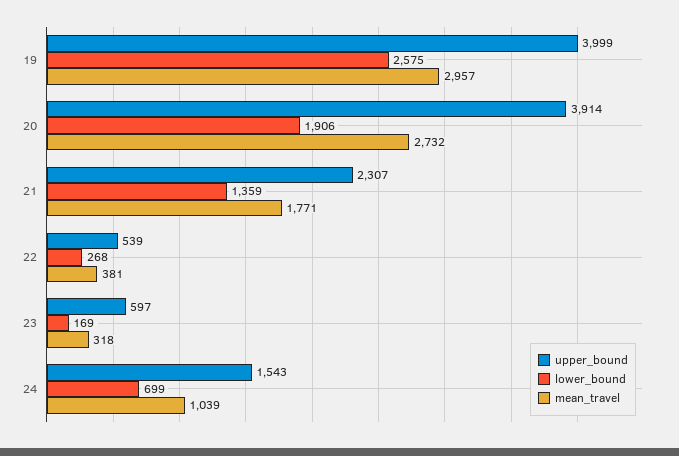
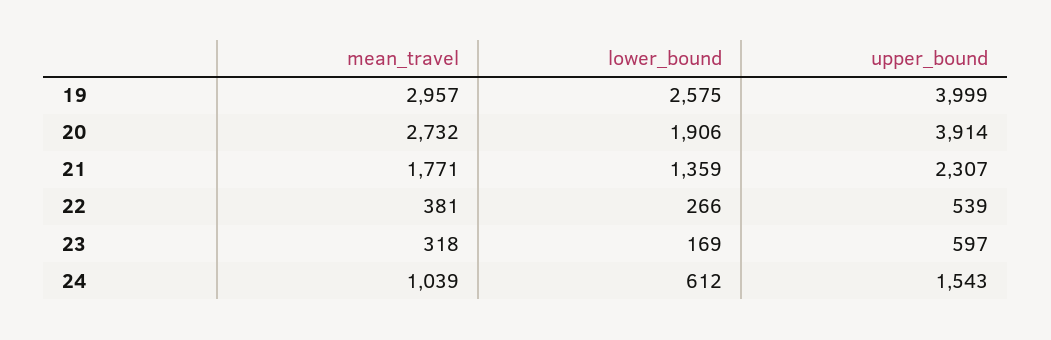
  {
    "upper_bound": {
      "19": 3999,
      "20": 3914,
      "21": 2307,
      "22": 539,
      "23": 597,
      "24": 1543
    },
    "lower_bound": {
      "19": 2575,
      "20": 1906,
      "21": 1359,
-     "22": 268,
+     "22": 266,
      "23": 169,
-     "24": 699
+     "24": 612
    },
    "mean_travel": {
      "19": 2957,
      "20": 2732,
      "21": 1771,
      "22": 381,
      "23": 318,
      "24": 1039
    }
  }

